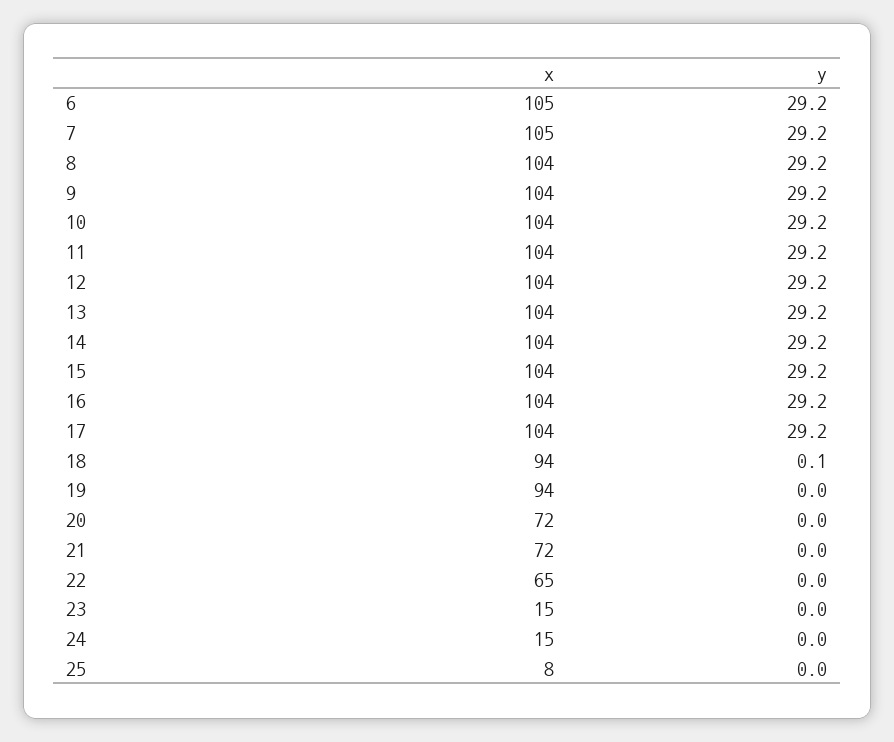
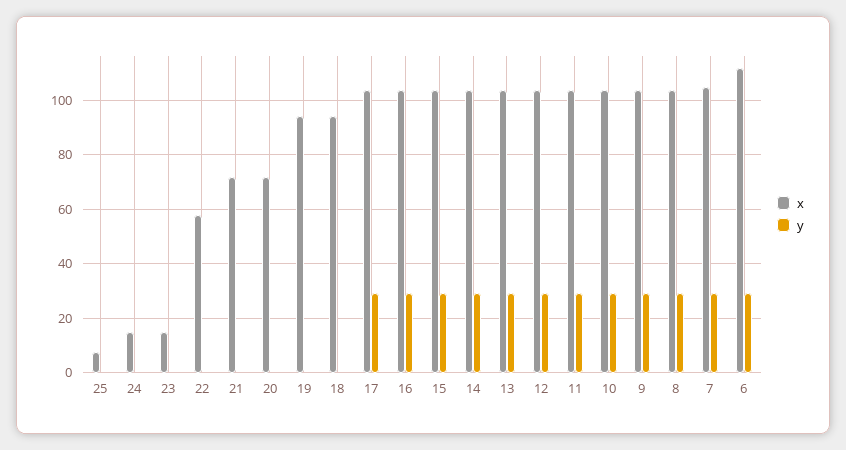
  {
    "x": {
-     "6": 105,
+     "6": 112.5,
      "7": 105,
      "8": 104,
      "9": 104,
      "10": 104,
      "11": 104,
      "12": 104,
      "13": 104,
      "14": 104,
      "15": 104,
      "16": 104,
      "17": 104,
      "18": 94,
      "19": 94,
      "20": 72,
      "21": 72,
-     "22": 65,
+     "22": 57.5,
      "23": 15,
      "24": 15,
      "25": 8
    },
    "y": {
      "6": 29.2,
      "7": 29.2,
      "8": 29.2,
      "9": 29.2,
      "10": 29.2,
      "11": 29.2,
      "12": 29.2,
      "13": 29.2,
      "14": 29.2,
      "15": 29.2,
      "16": 29.2,
      "17": 29.2,
      "18": 0.1,
      "19": 0,
      "20": 0,
      "21": 0,
      "22": 0,
      "23": 0,
      "24": 0,
      "25": 0
    }
  }

